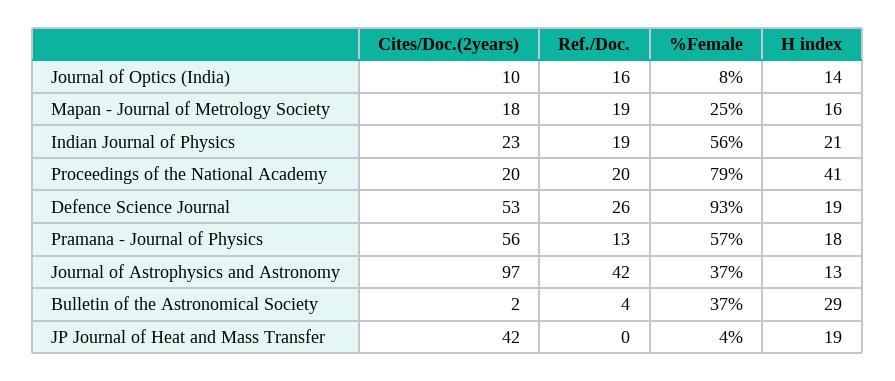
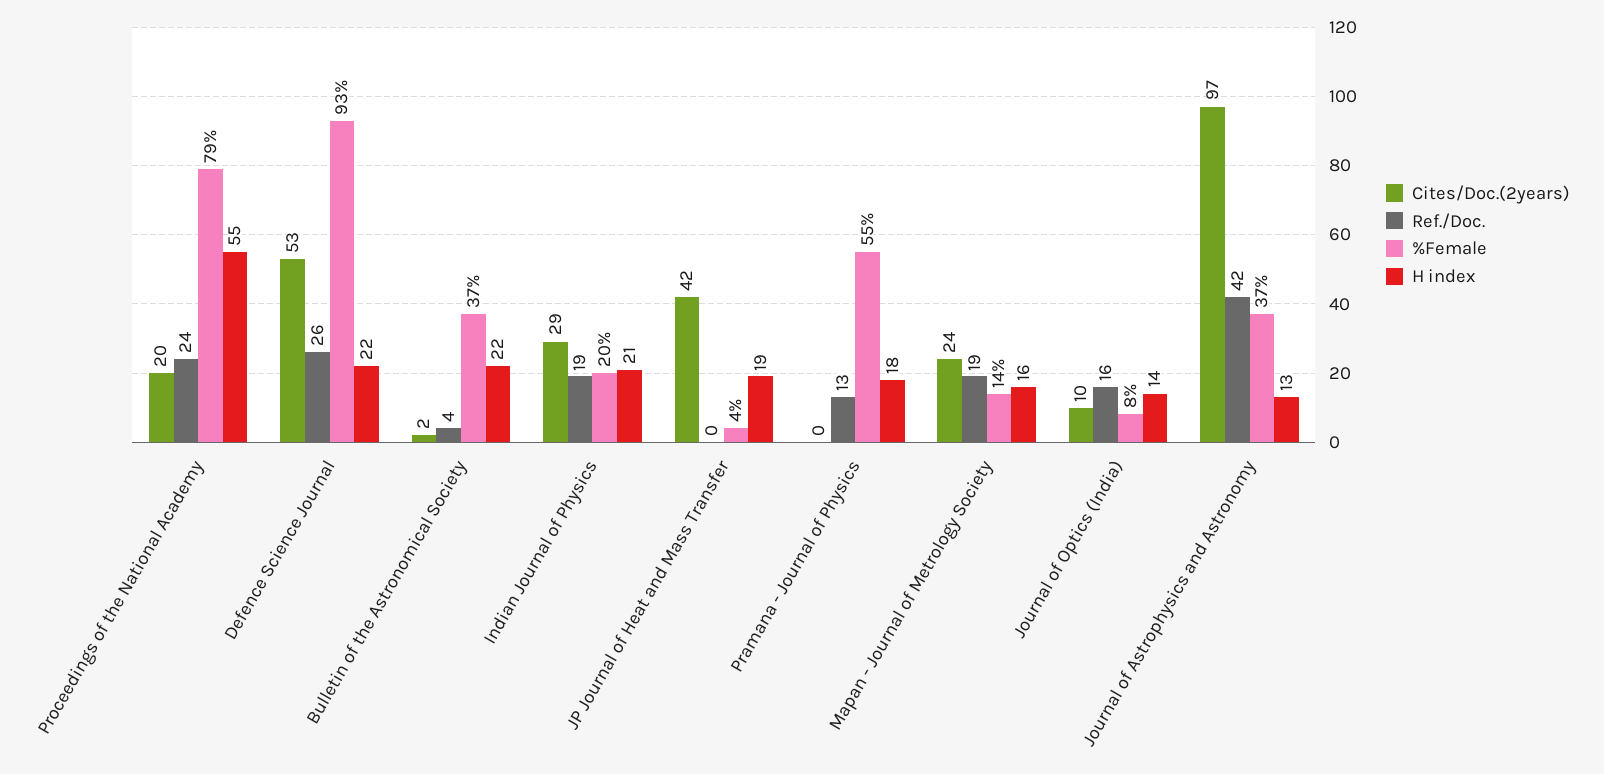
  {
    "Cites/Doc.(2years)": {
      "Journal of Optics (India)": 10,
-     "Mapan - Journal of Metrology Society": 18,
+     "Mapan - Journal of Metrology Society": 24,
-     "Indian Journal of Physics": 23,
+     "Indian Journal of Physics": 29,
      "Proceedings of the National Academy": 20,
      "Defence Science Journal": 53,
-     "Pramana - Journal of Physics": 56,
+     "Pramana - Journal of Physics": 0,
      "Journal of Astrophysics and Astronomy": 97,
      "Bulletin of the Astronomical Society": 2,
      "JP Journal of Heat and Mass Transfer": 42
    },
    "Ref./Doc.": {
      "Journal of Optics (India)": 16,
      "Mapan - Journal of Metrology Society": 19,
      "Indian Journal of Physics": 19,
-     "Proceedings of the National Academy": 20,
+     "Proceedings of the National Academy": 24,
      "Defence Science Journal": 26,
      "Pramana - Journal of Physics": 13,
      "Journal of Astrophysics and Astronomy": 42,
      "Bulletin of the Astronomical Society": 4,
      "JP Journal of Heat and Mass Transfer": 0
    },
    "%Female": {
      "Journal of Optics (India)": 8,
-     "Mapan - Journal of Metrology Society": 25,
+     "Mapan - Journal of Metrology Society": 14,
-     "Indian Journal of Physics": 56,
+     "Indian Journal of Physics": 20,
      "Proceedings of the National Academy": 79,
      "Defence Science Journal": 93,
-     "Pramana - Journal of Physics": 57,
+     "Pramana - Journal of Physics": 55,
      "Journal of Astrophysics and Astronomy": 37,
      "Bulletin of the Astronomical Society": 37,
      "JP Journal of Heat and Mass Transfer": 4
    },
    "H index": {
      "Journal of Optics (India)": 14,
      "Mapan - Journal of Metrology Society": 16,
      "Indian Journal of Physics": 21,
-     "Proceedings of the National Academy": 41,
+     "Proceedings of the National Academy": 55,
-     "Defence Science Journal": 19,
+     "Defence Science Journal": 22,
      "Pramana - Journal of Physics": 18,
      "Journal of Astrophysics and Astronomy": 13,
-     "Bulletin of the Astronomical Society": 29,
+     "Bulletin of the Astronomical Society": 22,
      "JP Journal of Heat and Mass Transfer": 19
    }
  }

